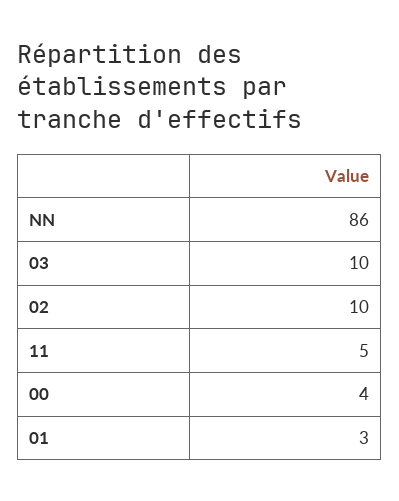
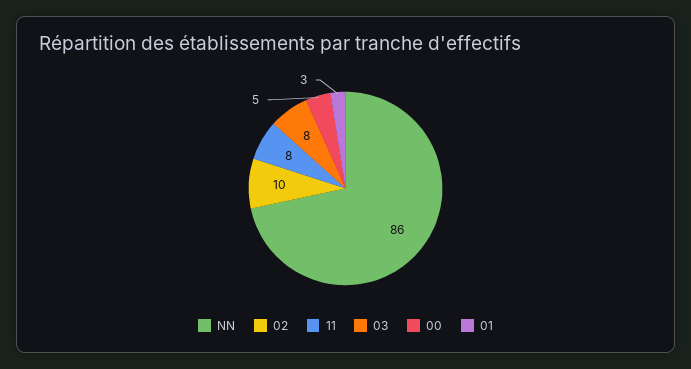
  {
    "NN": 86,
-   "03": 10,
+   "03": 8,
    "02": 10,
-   "11": 5,
+   "11": 8,
-   "00": 4,
+   "00": 5,
    "01": 3
  }

